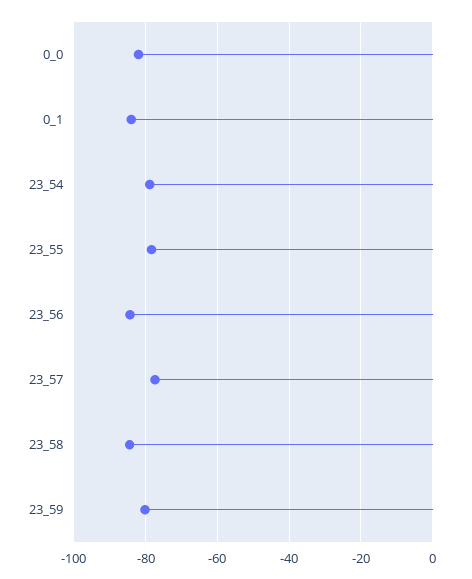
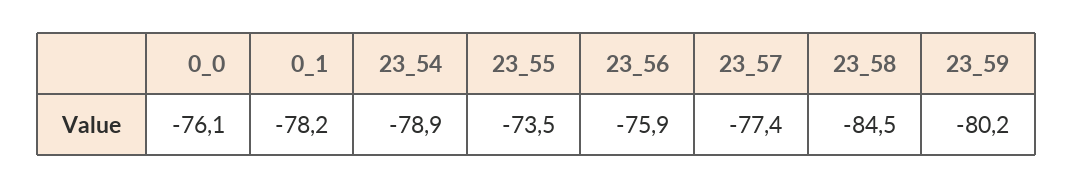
  {
-   "0_0": -82,
+   "0_0": -76.1,
-   "0_1": -84,
+   "0_1": -78.2,
    "23_54": -78.9,
-   "23_55": -78,
+   "23_55": -73.5,
-   "23_56": -84,
+   "23_56": -75.9,
    "23_57": -77.4,
    "23_58": -84.5,
    "23_59": -80.2
  }

